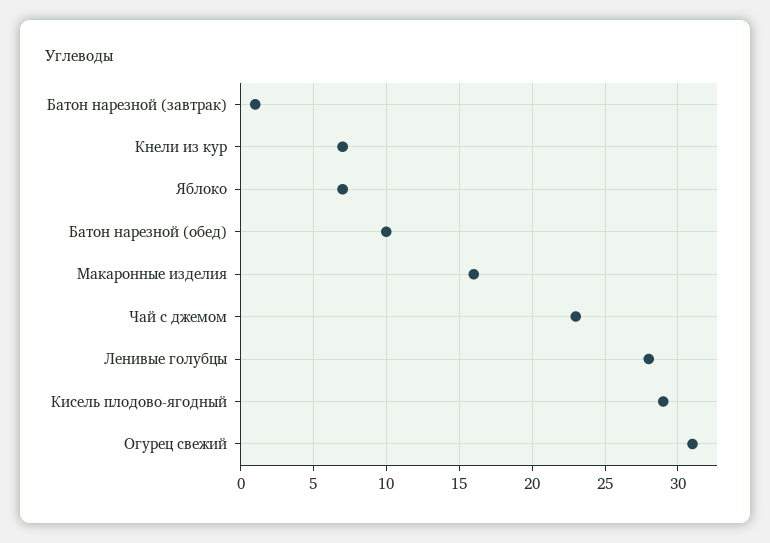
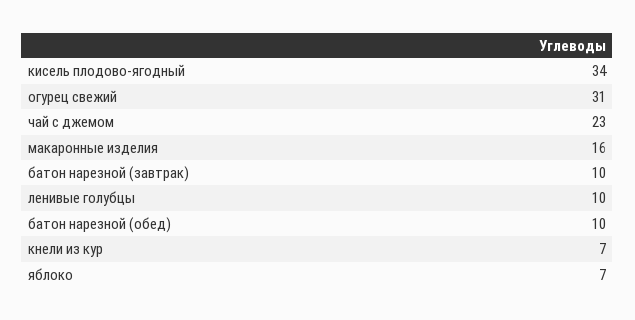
  {
-   "Батон нарезной (завтрак)": 1,
+   "Батон нарезной (завтрак)": 10,
    "Кнели из кур": 7,
    "Яблоко": 7,
    "Батон нарезной (обед)": 10,
    "Макаронные изделия": 16,
    "Чай с джемом": 23,
-   "Ленивые голубцы": 28,
+   "Ленивые голубцы": 10,
-   "Кисель плодово-ягодный": 29,
+   "Кисель плодово-ягодный": 34,
    "Огурец свежий": 31
  }

